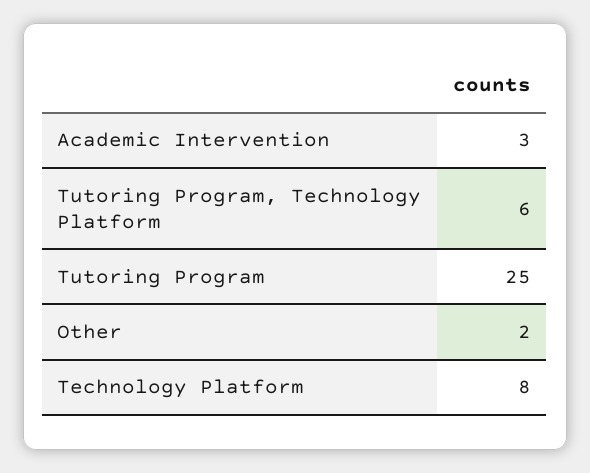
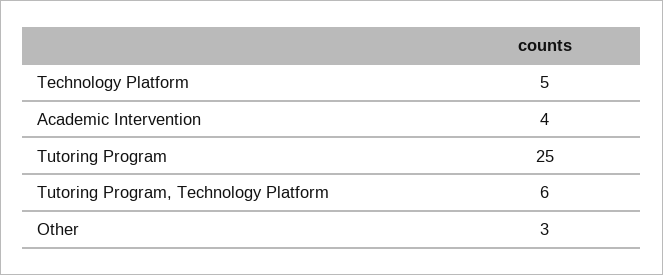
  {
-   "Academic Intervention": 3,
+   "Academic Intervention": 4,
    "Tutoring Program, Technology Platform": 6,
    "Tutoring Program": 25,
-   "Other": 2,
+   "Other": 3,
-   "Technology Platform": 8
+   "Technology Platform": 5
  }

